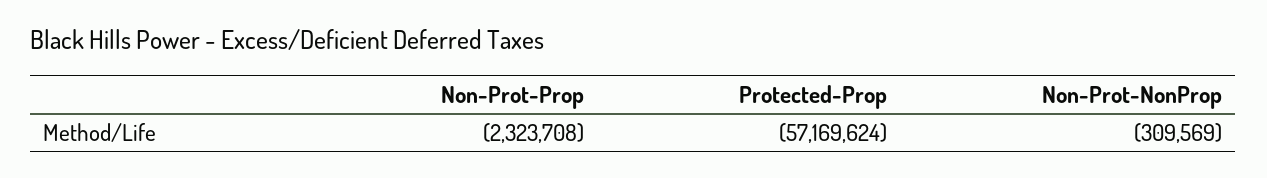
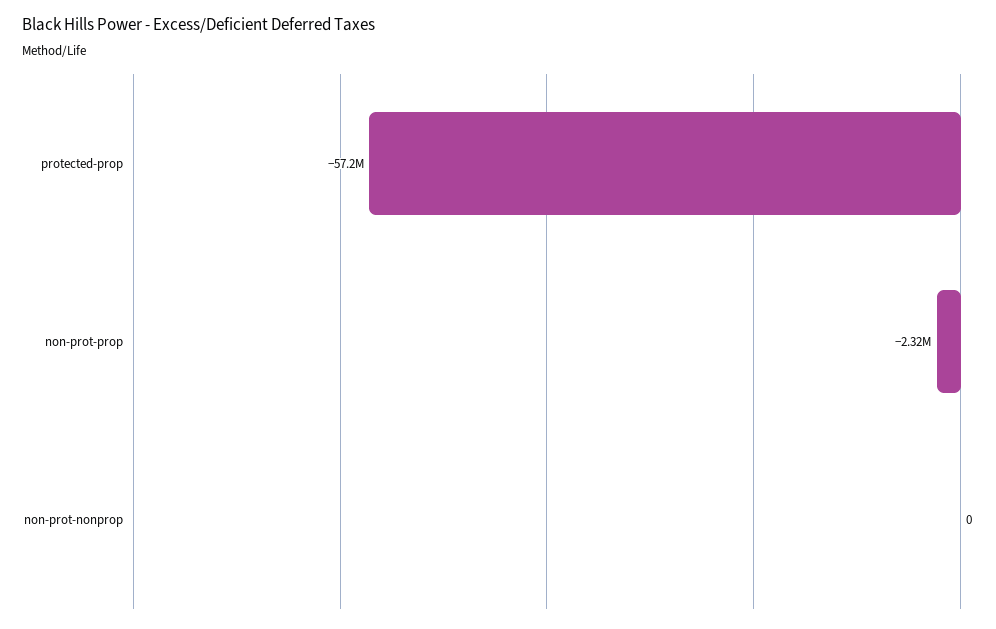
  {
    "Non-Prot-Prop": -2323708,
    "Protected-Prop": -57169624,
-   "Non-Prot-NonProp": -309569
+   "Non-Prot-NonProp": 0
  }

